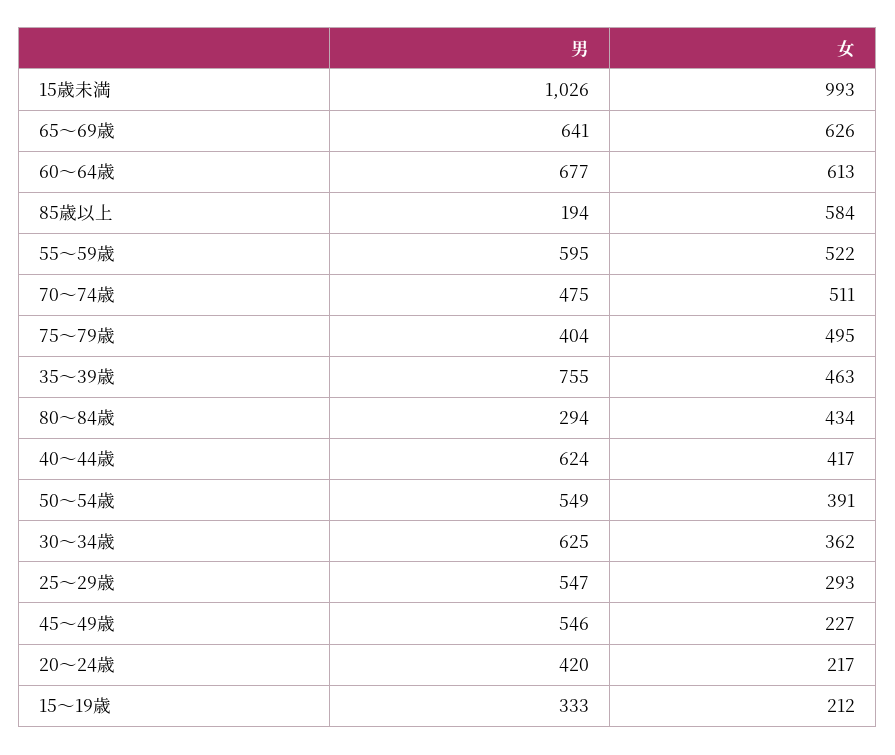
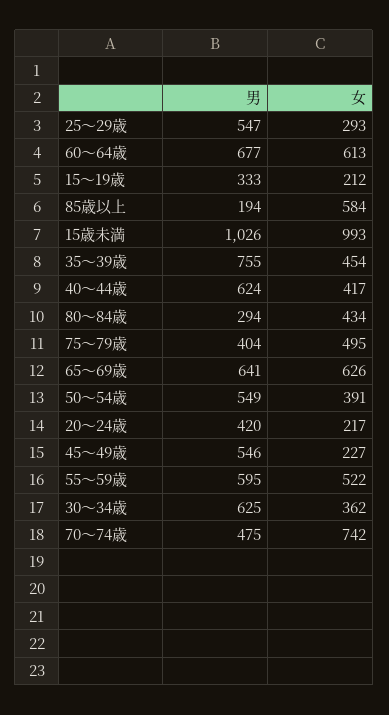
  {
    "男": {
      "15歳未満": 1026,
      "65～69歳": 641,
      "60～64歳": 677,
      "85歳以上": 194,
      "55～59歳": 595,
      "70～74歳": 475,
      "75～79歳": 404,
      "35～39歳": 755,
      "80～84歳": 294,
      "40～44歳": 624,
      "50～54歳": 549,
      "30～34歳": 625,
      "25～29歳": 547,
      "45～49歳": 546,
      "20～24歳": 420,
      "15～19歳": 333
    },
    "女": {
      "15歳未満": 993,
      "65～69歳": 626,
      "60～64歳": 613,
      "85歳以上": 584,
      "55～59歳": 522,
-     "70～74歳": 511,
+     "70～74歳": 742,
      "75～79歳": 495,
-     "35～39歳": 463,
+     "35～39歳": 454,
      "80～84歳": 434,
      "40～44歳": 417,
      "50～54歳": 391,
      "30～34歳": 362,
      "25～29歳": 293,
      "45～49歳": 227,
      "20～24歳": 217,
      "15～19歳": 212
    }
  }

